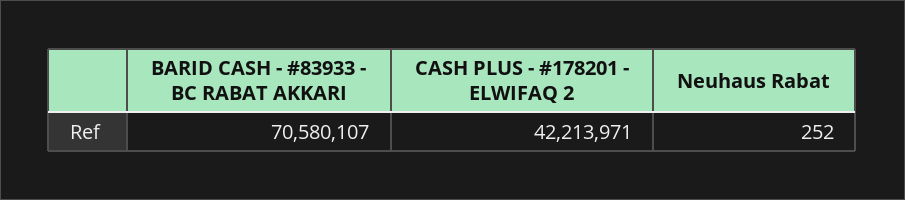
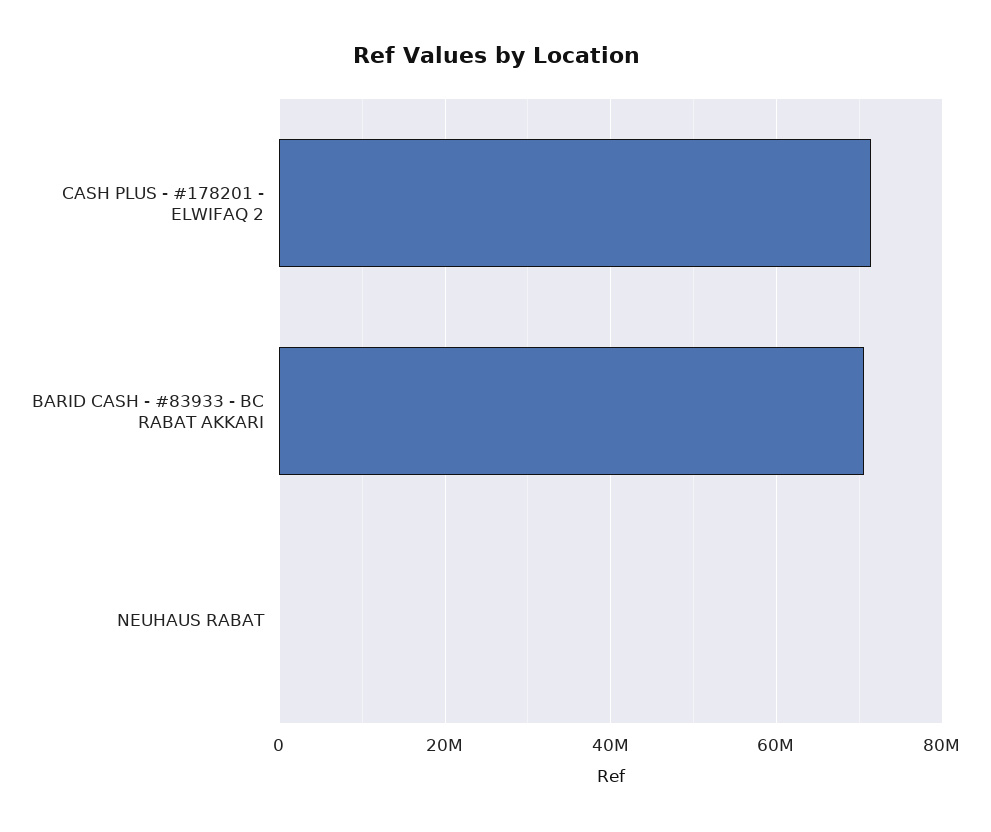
  {
    "BARID CASH - #83933 - BC RABAT AKKARI": 70580107,
-   "CASH PLUS - #178201 - ELWIFAQ 2": 42213971,
+   "CASH PLUS - #178201 - ELWIFAQ 2": 72000000,
    "Neuhaus Rabat": 252
  }

